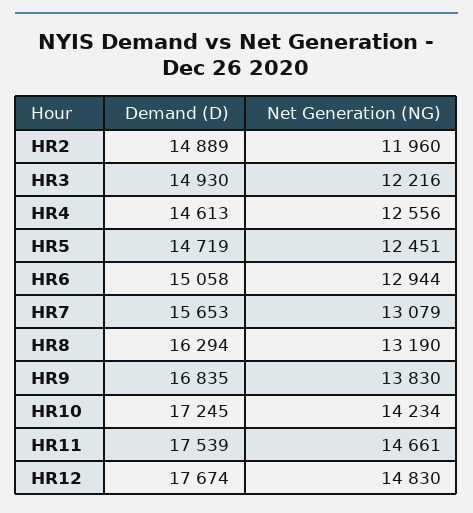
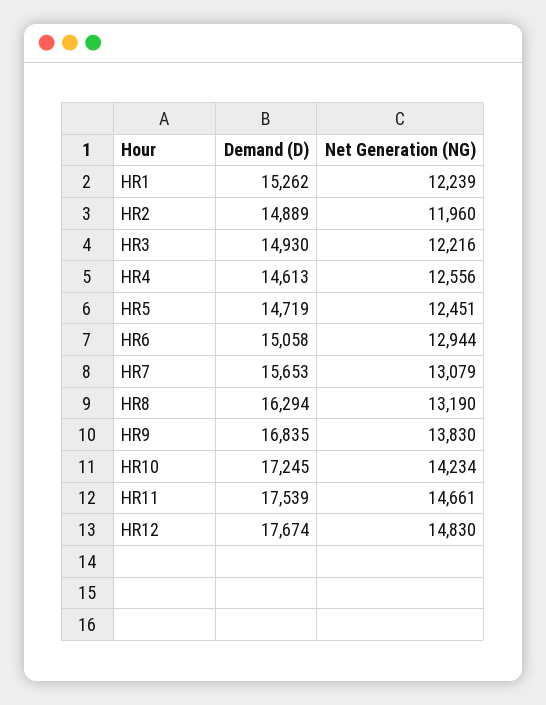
  {
    "Demand (D)": {
      "HR2": 14889,
      "HR3": 14930,
      "HR4": 14613,
      "HR5": 14719,
      "HR6": 15058,
      "HR7": 15653,
      "HR8": 16294,
      "HR9": 16835,
      "HR10": 17245,
      "HR11": 17539,
-     "HR12": 17674
+     "HR12": 17674,
+     "HR1": 15262
    },
    "Net Generation (NG)": {
      "HR2": 11960,
      "HR3": 12216,
      "HR4": 12556,
      "HR5": 12451,
      "HR6": 12944,
      "HR7": 13079,
      "HR8": 13190,
      "HR9": 13830,
      "HR10": 14234,
      "HR11": 14661,
-     "HR12": 14830
+     "HR12": 14830,
+     "HR1": 12239
    }
  }

